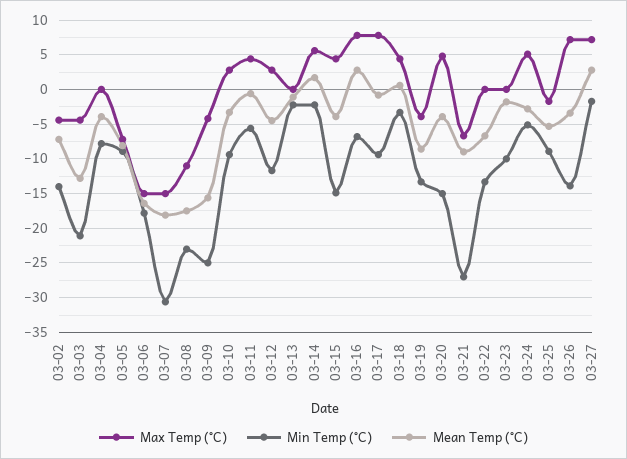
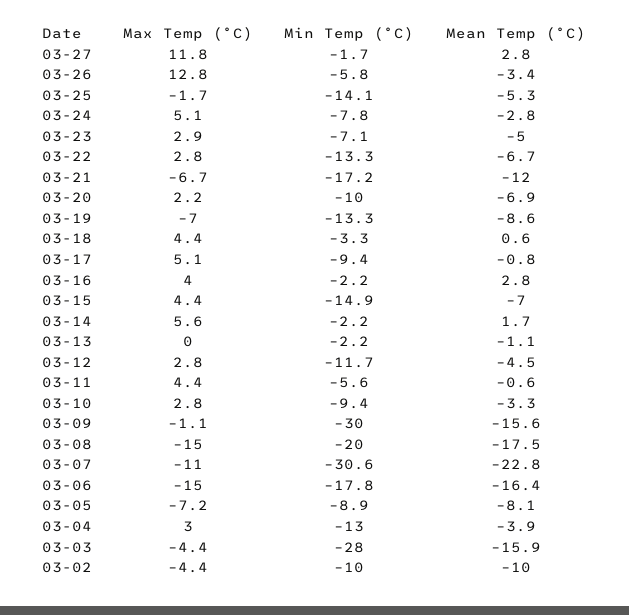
  {
    "Max Temp (°C)": {
      "03-02": -4.4,
      "03-03": -4.4,
-     "03-04": 0,
+     "03-04": 3,
      "03-05": -7.2,
      "03-06": -15,
-     "03-07": -15,
+     "03-07": -11,
-     "03-08": -11,
+     "03-08": -15,
-     "03-09": -4,
+     "03-09": -1.1,
      "03-10": 2.8,
      "03-11": 4.4,
      "03-12": 2.8,
      "03-13": 0,
      "03-14": 5.6,
      "03-15": 4.4,
-     "03-16": 8,
+     "03-16": 4,
-     "03-17": 8,
+     "03-17": 5.1,
      "03-18": 4.4,
-     "03-19": -4,
+     "03-19": -7,
-     "03-20": 5,
+     "03-20": 2.2,
      "03-21": -6.7,
-     "03-22": 0,
+     "03-22": 2.8,
-     "03-23": 0,
+     "03-23": 2.9,
      "03-24": 5.1,
      "03-25": -1.7,
-     "03-26": 7,
+     "03-26": 12.8,
-     "03-27": 7
+     "03-27": 11.8
    },
    "Min Temp (°C)": {
-     "03-02": -14,
+     "03-02": -10,
-     "03-03": -21,
+     "03-03": -28,
-     "03-04": -8,
+     "03-04": -13,
      "03-05": -8.9,
      "03-06": -17.8,
      "03-07": -30.6,
-     "03-08": -23,
+     "03-08": -20,
-     "03-09": -25,
+     "03-09": -30,
      "03-10": -9.4,
      "03-11": -5.6,
      "03-12": -11.7,
      "03-13": -2.2,
      "03-14": -2.2,
      "03-15": -14.9,
-     "03-16": -7,
+     "03-16": -2.2,
      "03-17": -9.4,
      "03-18": -3.3,
      "03-19": -13.3,
-     "03-20": -15,
+     "03-20": -10,
-     "03-21": -27,
+     "03-21": -17.2,
      "03-22": -13.3,
-     "03-23": -10,
+     "03-23": -7.1,
-     "03-24": -5,
+     "03-24": -7.8,
-     "03-25": -9,
+     "03-25": -14.1,
-     "03-26": -14,
+     "03-26": -5.8,
      "03-27": -1.7
    },
    "Mean Temp (°C)": {
-     "03-02": -7,
+     "03-02": -10,
-     "03-03": -13,
+     "03-03": -15.9,
      "03-04": -3.9,
      "03-05": -8.1,
      "03-06": -16.4,
-     "03-07": -18,
+     "03-07": -22.8,
      "03-08": -17.5,
      "03-09": -15.6,
      "03-10": -3.3,
      "03-11": -0.6,
      "03-12": -4.5,
      "03-13": -1.1,
      "03-14": 1.7,
-     "03-15": -4,
+     "03-15": -7,
      "03-16": 2.8,
      "03-17": -0.8,
      "03-18": 0.6,
      "03-19": -8.6,
-     "03-20": -4,
+     "03-20": -6.9,
-     "03-21": -9,
+     "03-21": -12,
      "03-22": -6.7,
-     "03-23": -2,
+     "03-23": -5,
      "03-24": -2.8,
      "03-25": -5.3,
      "03-26": -3.4,
      "03-27": 2.8
    }
  }

